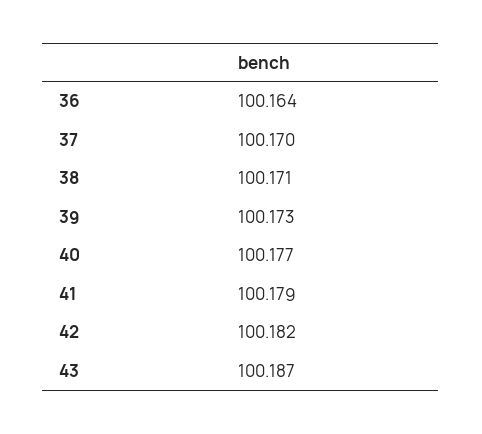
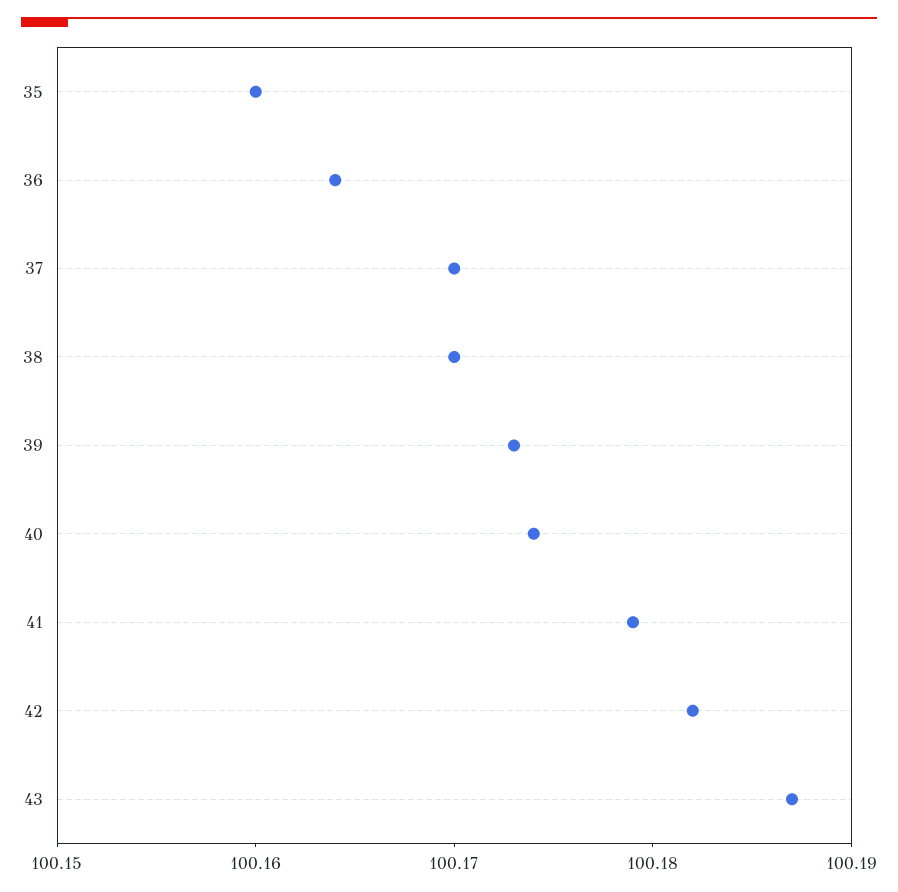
  {
    "36": 100.164,
    "37": 100.17,
-   "38": 100.171,
+   "38": 100.17,
    "39": 100.173,
-   "40": 100.177,
+   "40": 100.174,
    "41": 100.179,
    "42": 100.182,
-   "43": 100.187
+   "43": 100.187,
+   "35": 100.16
  }

